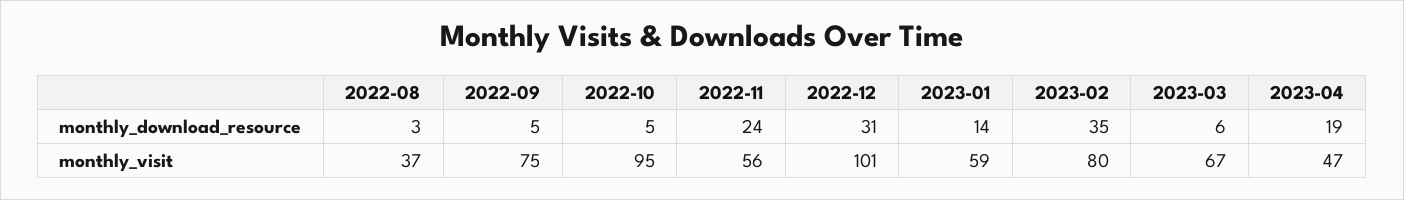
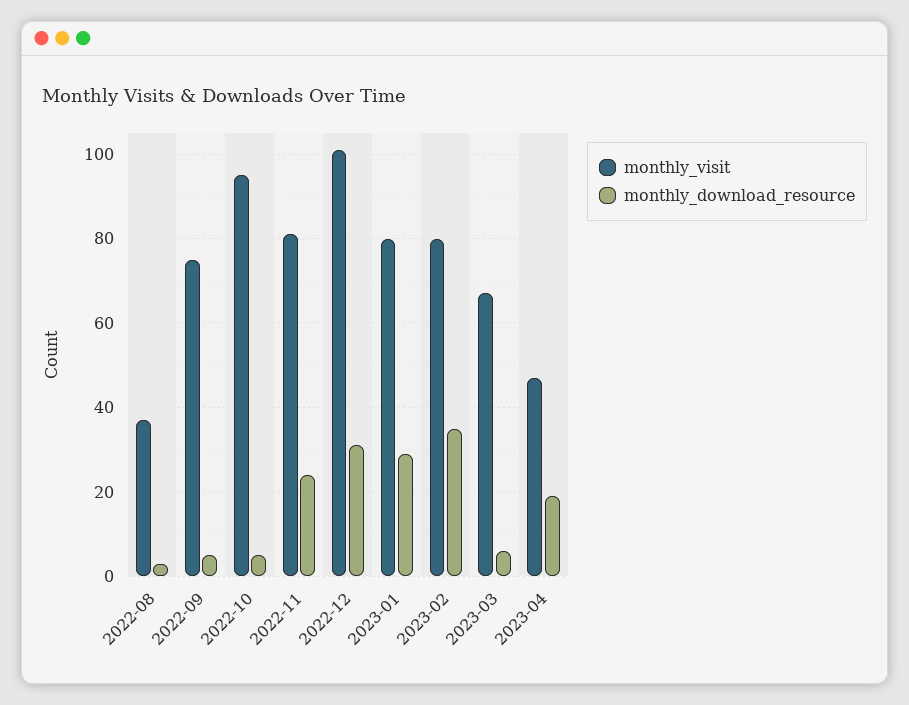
  {
    "monthly_download_resource": {
      "2022-08": 3,
      "2022-09": 5,
      "2022-10": 5,
      "2022-11": 24,
      "2022-12": 31,
-     "2023-01": 14,
+     "2023-01": 30,
      "2023-02": 35,
      "2023-03": 6,
      "2023-04": 19
    },
    "monthly_visit": {
      "2022-08": 37,
      "2022-09": 75,
      "2022-10": 95,
-     "2022-11": 56,
+     "2022-11": 80,
      "2022-12": 101,
-     "2023-01": 59,
+     "2023-01": 80,
      "2023-02": 80,
      "2023-03": 67,
      "2023-04": 47
    }
  }

